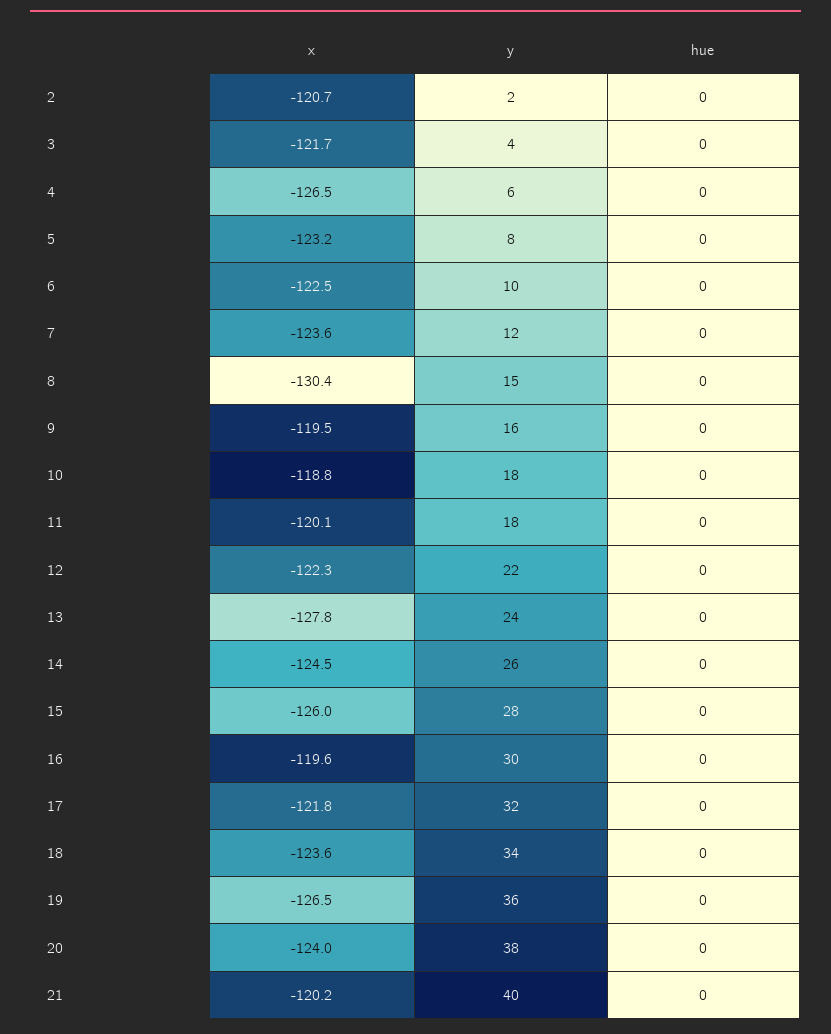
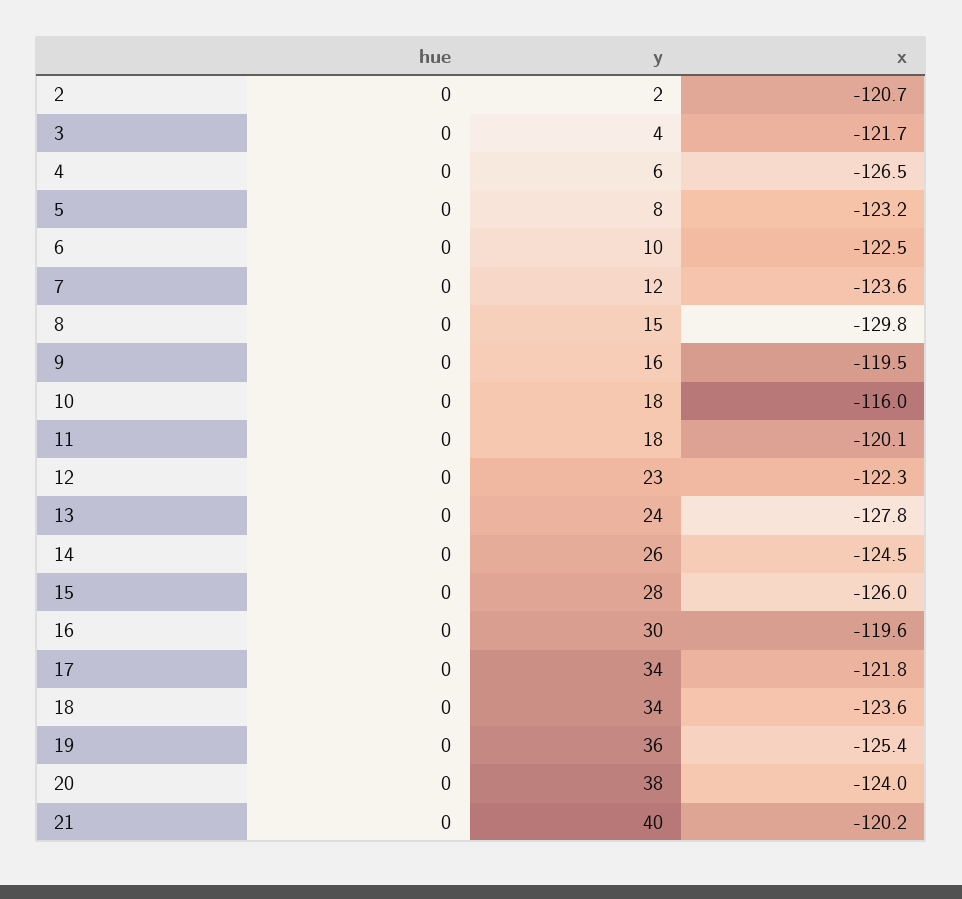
  {
    "x": {
      "2": -120.7,
      "3": -121.7,
      "4": -126.5,
      "5": -123.2,
      "6": -122.5,
      "7": -123.6,
-     "8": -130.4,
+     "8": -129.8,
      "9": -119.5,
-     "10": -118.8,
+     "10": -116,
      "11": -120.1,
      "12": -122.3,
      "13": -127.8,
      "14": -124.5,
      "15": -126,
      "16": -119.6,
      "17": -121.8,
      "18": -123.6,
-     "19": -126.5,
+     "19": -125.4,
      "20": -124,
      "21": -120.2
    },
    "y": {
      "2": 2,
      "3": 4,
      "4": 6,
      "5": 8,
      "6": 10,
      "7": 12,
      "8": 15,
      "9": 16,
      "10": 18,
      "11": 18,
-     "12": 22,
+     "12": 23,
      "13": 24,
      "14": 26,
      "15": 28,
      "16": 30,
-     "17": 32,
+     "17": 34,
      "18": 34,
      "19": 36,
      "20": 38,
      "21": 40
    },
    "hue": {
      "2": 0,
      "3": 0,
      "4": 0,
      "5": 0,
      "6": 0,
      "7": 0,
      "8": 0,
      "9": 0,
      "10": 0,
      "11": 0,
      "12": 0,
      "13": 0,
      "14": 0,
      "15": 0,
      "16": 0,
      "17": 0,
      "18": 0,
      "19": 0,
      "20": 0,
      "21": 0
    }
  }

